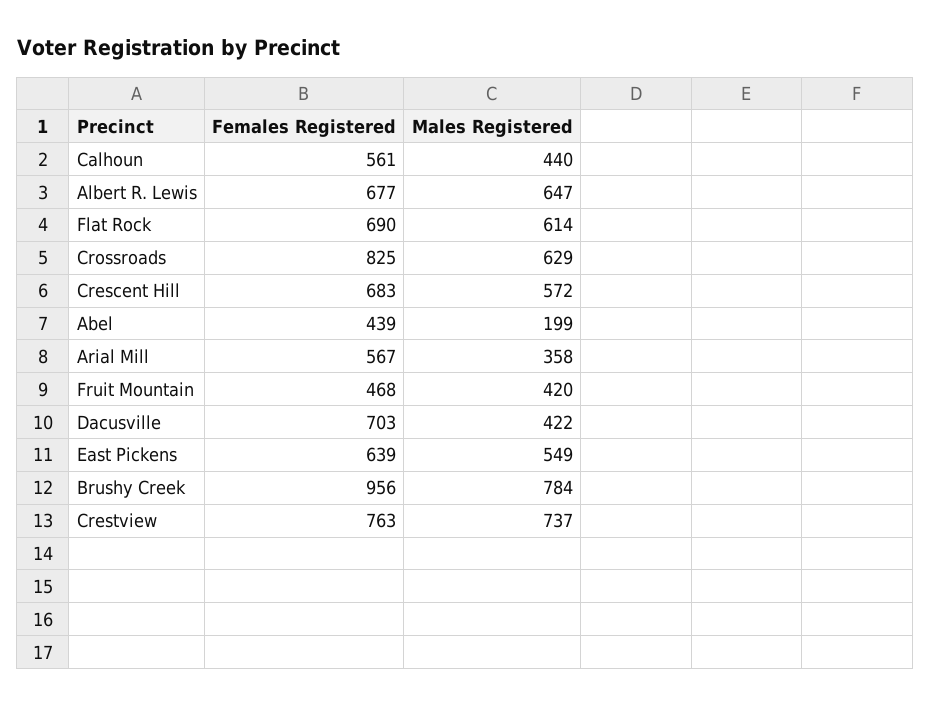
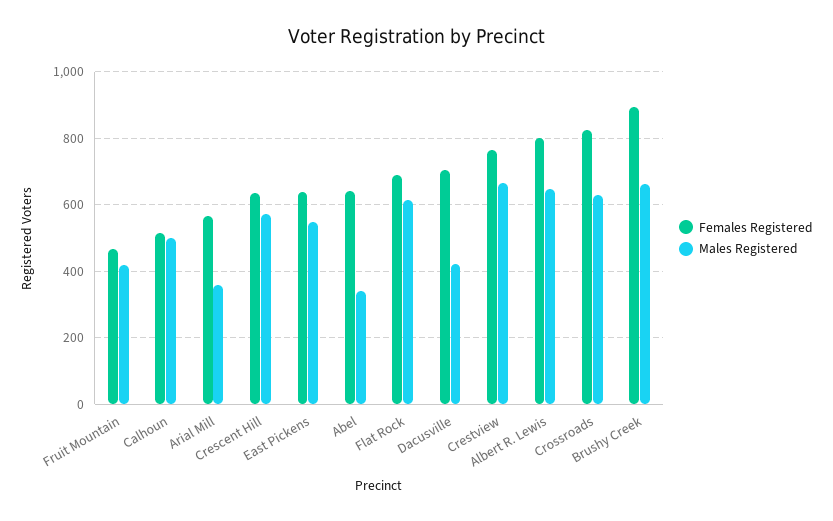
  {
    "Females Registered": {
-     "Calhoun": 561,
+     "Calhoun": 520,
-     "Albert R. Lewis": 677,
+     "Albert R. Lewis": 800,
      "Flat Rock": 690,
      "Crossroads": 825,
-     "Crescent Hill": 683,
+     "Crescent Hill": 640,
-     "Abel": 439,
+     "Abel": 640,
      "Arial Mill": 567,
      "Fruit Mountain": 468,
      "Dacusville": 703,
      "East Pickens": 639,
-     "Brushy Creek": 956,
+     "Brushy Creek": 900,
      "Crestview": 763
    },
    "Males Registered": {
-     "Calhoun": 440,
+     "Calhoun": 500,
      "Albert R. Lewis": 647,
      "Flat Rock": 614,
      "Crossroads": 629,
      "Crescent Hill": 572,
-     "Abel": 199,
+     "Abel": 340,
      "Arial Mill": 358,
      "Fruit Mountain": 420,
      "Dacusville": 422,
      "East Pickens": 549,
-     "Brushy Creek": 784,
+     "Brushy Creek": 660,
-     "Crestview": 737
+     "Crestview": 660
    }
  }

